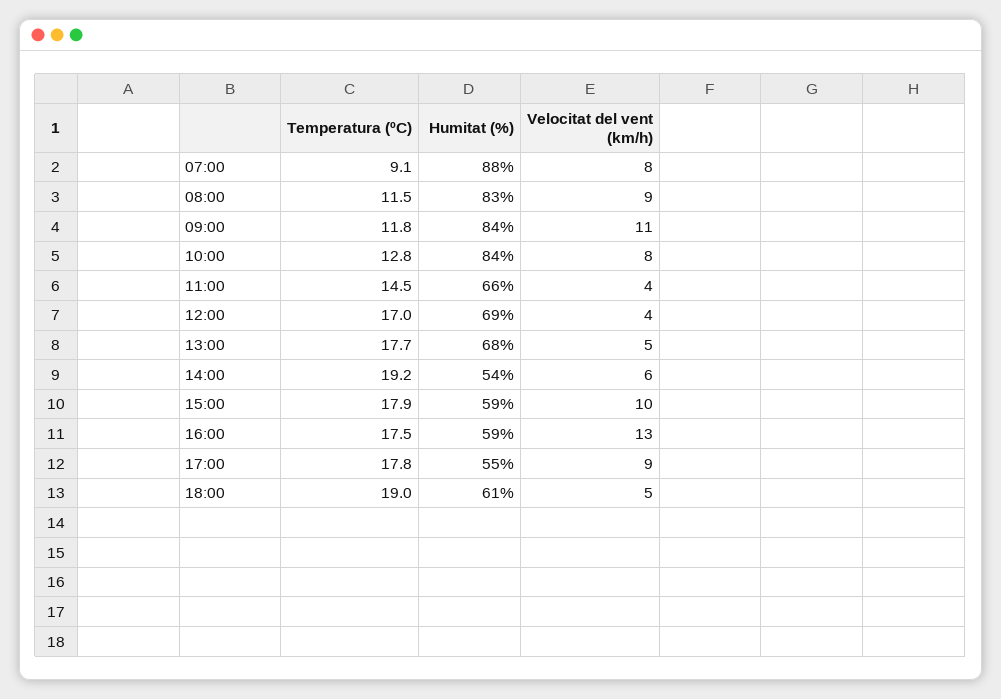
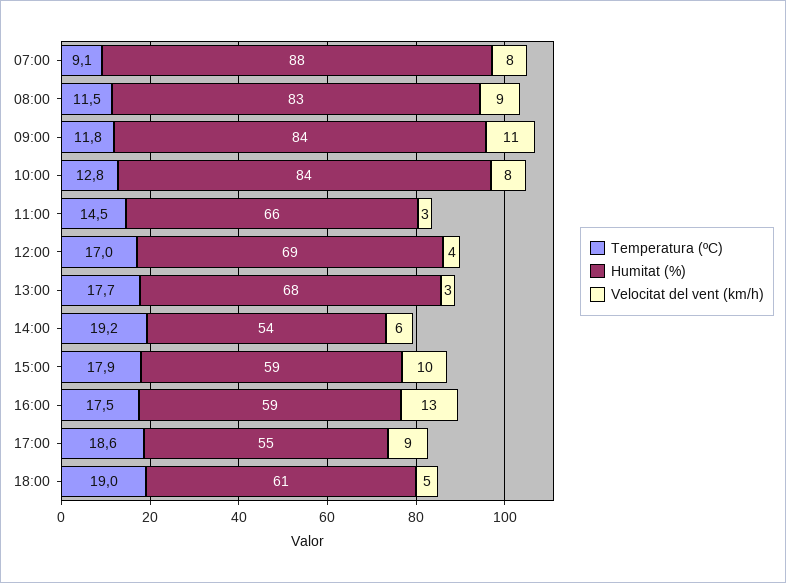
  {
    "Temperatura (ºC)": {
      "07:00": 9.1,
      "08:00": 11.5,
      "09:00": 11.8,
      "10:00": 12.8,
      "11:00": 14.5,
      "12:00": 17,
      "13:00": 17.7,
      "14:00": 19.2,
      "15:00": 17.9,
      "16:00": 17.5,
-     "17:00": 17.8,
+     "17:00": 18.6,
      "18:00": 19
    },
    "Humitat (%)": {
      "07:00": 88,
      "08:00": 83,
      "09:00": 84,
      "10:00": 84,
      "11:00": 66,
      "12:00": 69,
      "13:00": 68,
      "14:00": 54,
      "15:00": 59,
      "16:00": 59,
      "17:00": 55,
      "18:00": 61
    },
    "Velocitat del vent (km/h)": {
      "07:00": 8,
      "08:00": 9,
      "09:00": 11,
      "10:00": 8,
-     "11:00": 4,
+     "11:00": 3,
      "12:00": 4,
-     "13:00": 5,
+     "13:00": 3,
      "14:00": 6,
      "15:00": 10,
      "16:00": 13,
      "17:00": 9,
      "18:00": 5
    }
  }

